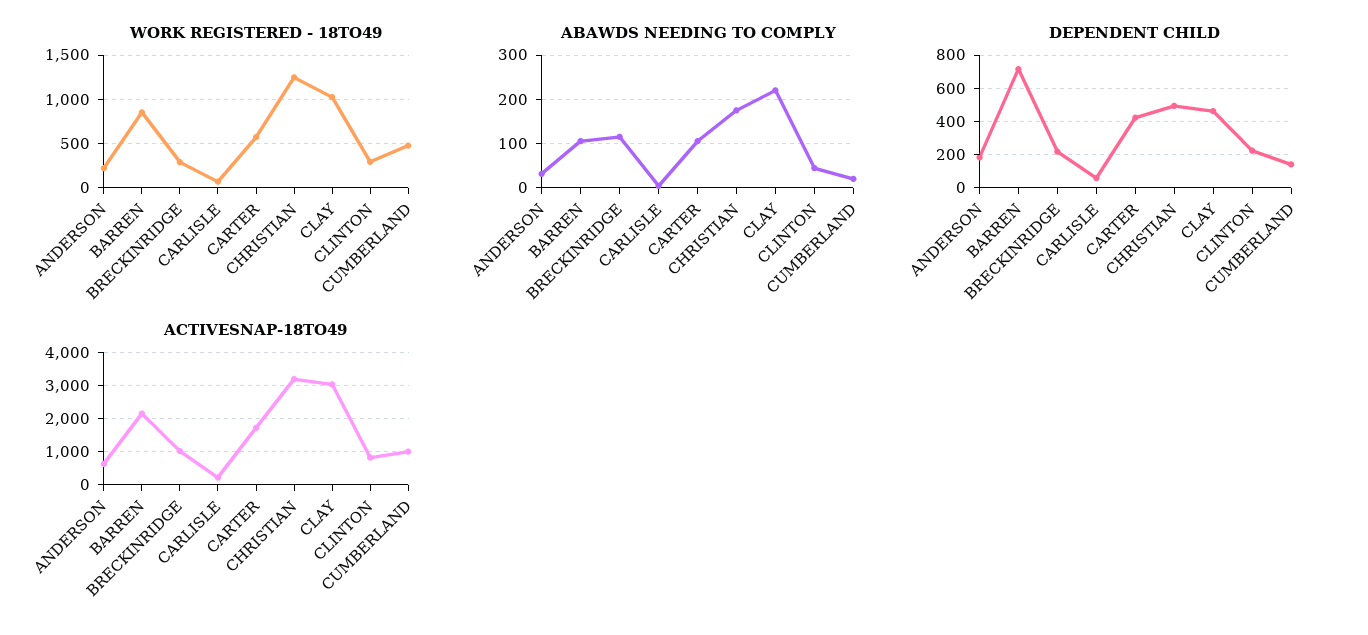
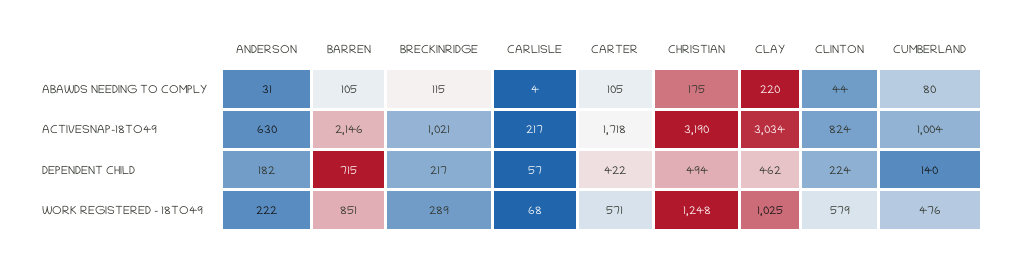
  {
    "WORK REGISTERED - 18TO49": {
      "ANDERSON": 222,
      "BARREN": 851,
      "BRECKINRIDGE": 289,
      "CARLISLE": 68,
      "CARTER": 571,
      "CHRISTIAN": 1248,
      "CLAY": 1025,
-     "CLINTON": 300,
+     "CLINTON": 579,
      "CUMBERLAND": 476
    },
    "ABAWDS NEEDING TO COMPLY": {
      "ANDERSON": 31,
      "BARREN": 105,
      "BRECKINRIDGE": 115,
      "CARLISLE": 4,
      "CARTER": 105,
      "CHRISTIAN": 175,
      "CLAY": 220,
      "CLINTON": 44,
-     "CUMBERLAND": 20
+     "CUMBERLAND": 80
    },
    "DEPENDENT CHILD": {
      "ANDERSON": 182,
      "BARREN": 715,
      "BRECKINRIDGE": 217,
      "CARLISLE": 57,
      "CARTER": 422,
      "CHRISTIAN": 494,
      "CLAY": 462,
      "CLINTON": 224,
      "CUMBERLAND": 140
    },
    "ACTIVESNAP-18TO49": {
      "ANDERSON": 630,
      "BARREN": 2146,
      "BRECKINRIDGE": 1021,
      "CARLISLE": 217,
      "CARTER": 1718,
      "CHRISTIAN": 3190,
      "CLAY": 3034,
      "CLINTON": 824,
      "CUMBERLAND": 1004
    }
  }

